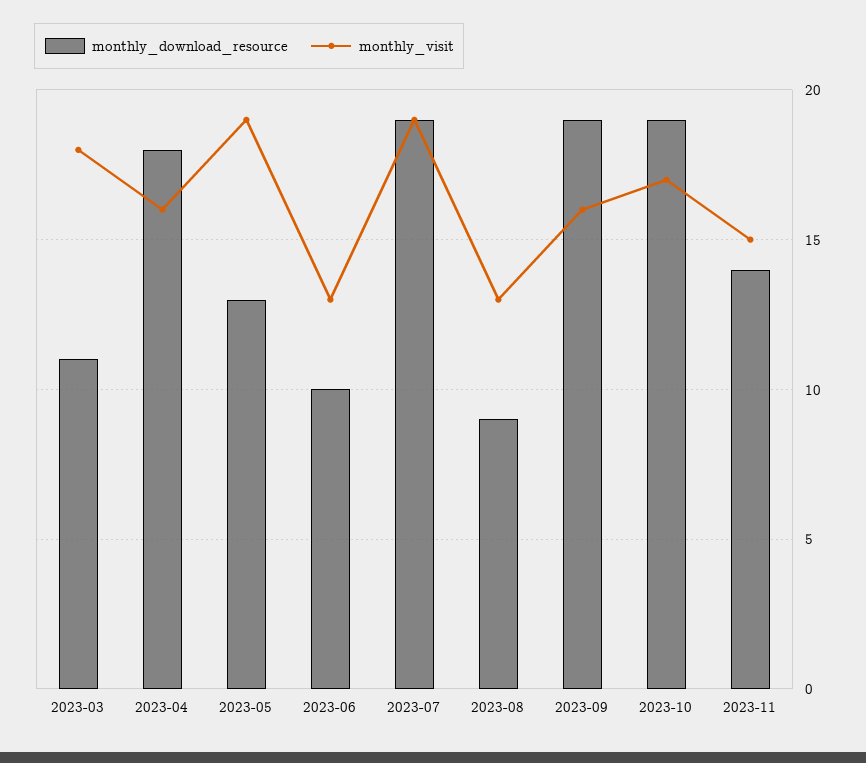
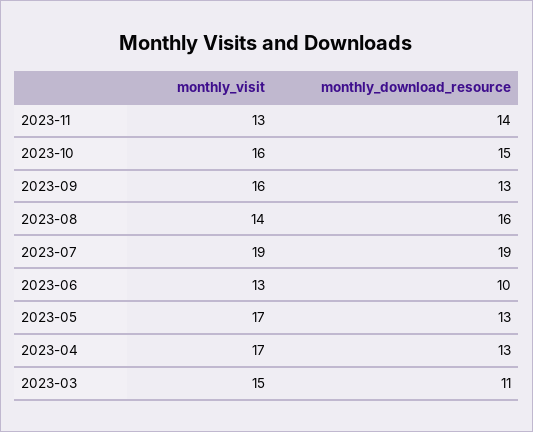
  {
    "monthly_download_resource": {
      "2023-03": 11,
-     "2023-04": 18,
+     "2023-04": 13,
      "2023-05": 13,
      "2023-06": 10,
      "2023-07": 19,
-     "2023-08": 9,
+     "2023-08": 16,
-     "2023-09": 19,
+     "2023-09": 13,
-     "2023-10": 19,
+     "2023-10": 15,
      "2023-11": 14
    },
    "monthly_visit": {
-     "2023-03": 18,
+     "2023-03": 15,
-     "2023-04": 16,
+     "2023-04": 17,
-     "2023-05": 19,
+     "2023-05": 17,
      "2023-06": 13,
      "2023-07": 19,
-     "2023-08": 13,
+     "2023-08": 14,
      "2023-09": 16,
-     "2023-10": 17,
+     "2023-10": 16,
-     "2023-11": 15
+     "2023-11": 13
    }
  }

